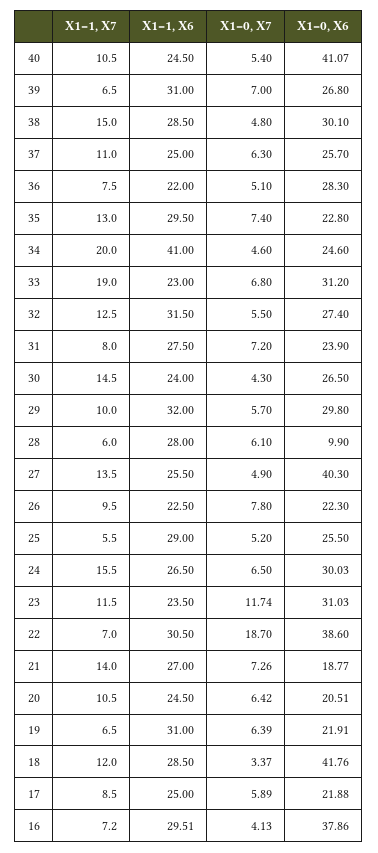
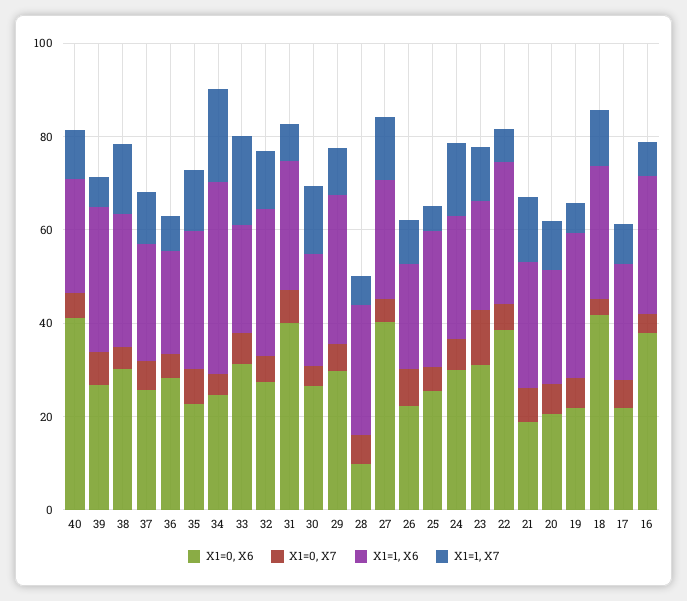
  {
    "X1=1, X7": {
      "40": 10.5,
      "39": 6.5,
      "38": 15,
      "37": 11,
      "36": 7.5,
      "35": 13,
      "34": 20,
      "33": 19,
      "32": 12.5,
      "31": 8,
      "30": 14.5,
      "29": 10,
      "28": 6,
      "27": 13.5,
      "26": 9.5,
      "25": 5.5,
      "24": 15.5,
      "23": 11.5,
      "22": 7,
      "21": 14,
      "20": 10.5,
      "19": 6.5,
      "18": 12,
      "17": 8.5,
      "16": 7.2
    },
    "X1=1, X6": {
      "40": 24.5,
      "39": 31,
      "38": 28.5,
      "37": 25,
      "36": 22,
      "35": 29.5,
      "34": 41,
      "33": 23,
      "32": 31.5,
      "31": 27.5,
      "30": 24,
      "29": 32,
      "28": 28,
      "27": 25.5,
      "26": 22.5,
      "25": 29,
      "24": 26.5,
      "23": 23.5,
      "22": 30.5,
      "21": 27,
      "20": 24.5,
      "19": 31,
      "18": 28.5,
      "17": 25,
      "16": 29.51
    },
    "X1=0, X7": {
      "40": 5.4,
      "39": 7,
      "38": 4.8,
      "37": 6.3,
      "36": 5.1,
      "35": 7.4,
      "34": 4.6,
      "33": 6.8,
      "32": 5.5,
      "31": 7.2,
      "30": 4.3,
      "29": 5.7,
      "28": 6.1,
      "27": 4.9,
      "26": 7.8,
      "25": 5.2,
      "24": 6.5,
      "23": 11.74,
-     "22": 18.7,
+     "22": 5,
      "21": 7.26,
      "20": 6.42,
      "19": 6.39,
      "18": 3.37,
      "17": 5.89,
      "16": 4.13
    },
    "X1=0, X6": {
      "40": 41.07,
      "39": 26.8,
      "38": 30.1,
      "37": 25.7,
      "36": 28.3,
      "35": 22.8,
      "34": 24.6,
      "33": 31.2,
      "32": 27.4,
-     "31": 23.9,
+     "31": 40,
      "30": 26.5,
      "29": 29.8,
      "28": 9.9,
      "27": 40.3,
      "26": 22.3,
      "25": 25.5,
      "24": 30.03,
      "23": 31.03,
      "22": 38.6,
      "21": 18.77,
      "20": 20.51,
      "19": 21.91,
      "18": 41.76,
      "17": 21.88,
      "16": 37.86
    }
  }

